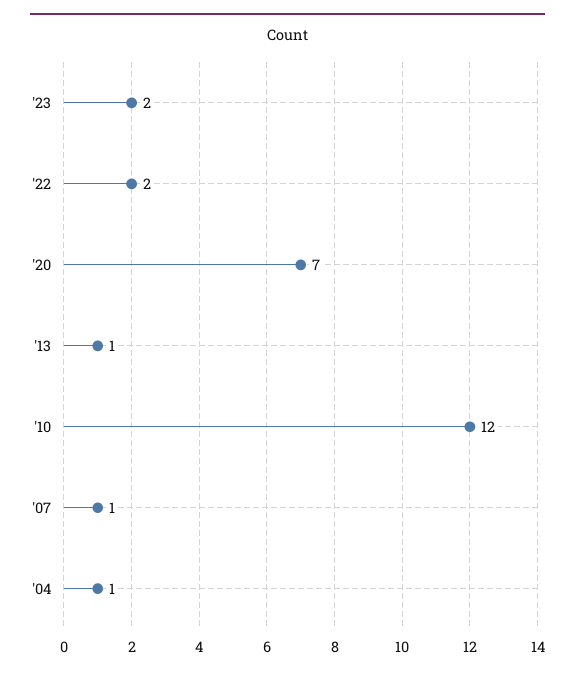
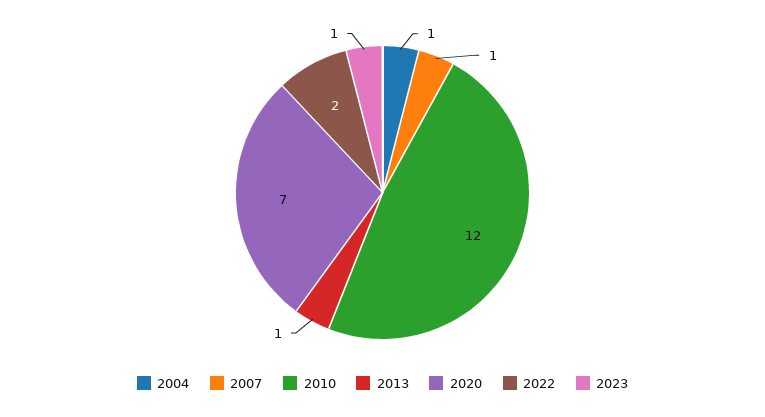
  {
-   "'23": 2,
+   "'23": 1,
    "'22": 2,
    "'20": 7,
    "'13": 1,
    "'10": 12,
    "'07": 1,
    "'04": 1
  }

